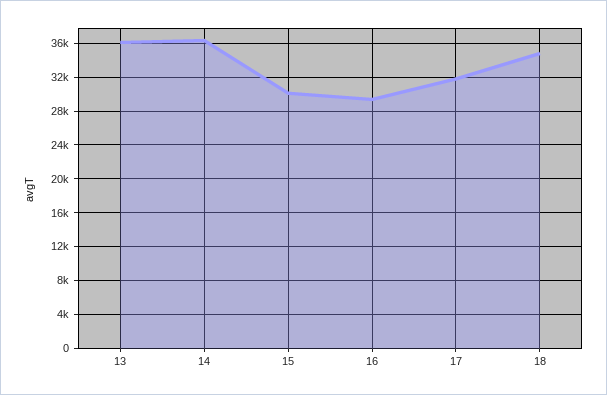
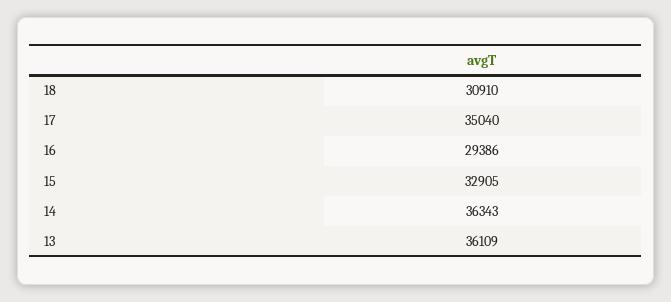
  {
    "13": 36109,
    "14": 36343,
-   "15": 30000,
+   "15": 32905,
    "16": 29386,
-   "17": 32000,
+   "17": 35040,
-   "18": 35000
+   "18": 30910
  }

